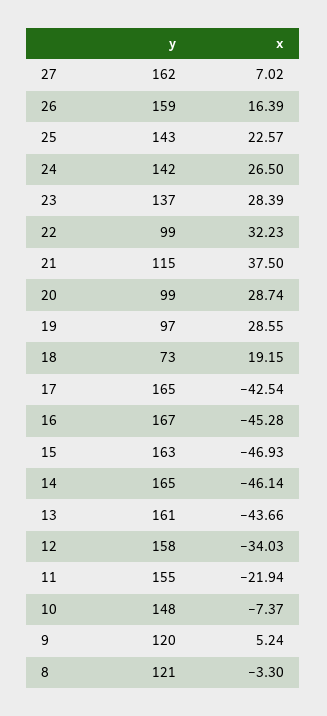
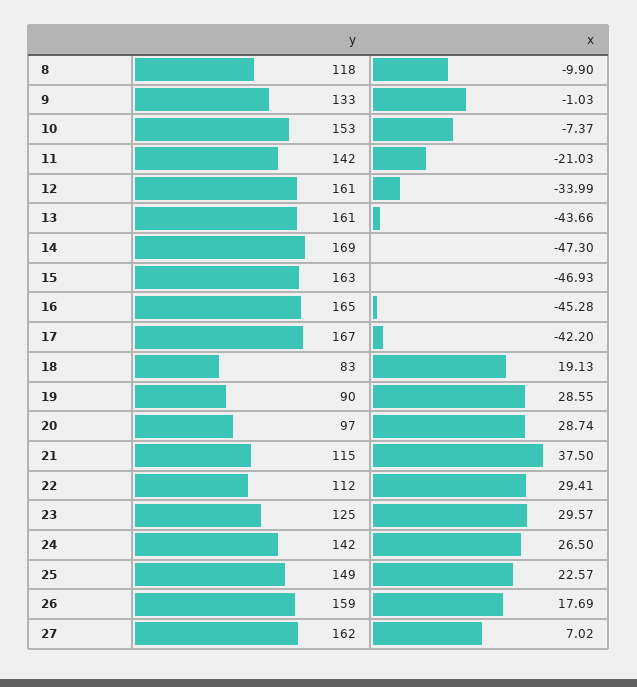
  {
    "y": {
      "27": 162,
      "26": 159,
-     "25": 143,
+     "25": 149,
      "24": 142,
-     "23": 137,
+     "23": 125,
-     "22": 99,
+     "22": 112,
      "21": 115,
-     "20": 99,
+     "20": 97,
-     "19": 97,
+     "19": 90,
-     "18": 73,
+     "18": 83,
-     "17": 165,
+     "17": 167,
-     "16": 167,
+     "16": 165,
      "15": 163,
-     "14": 165,
+     "14": 169,
      "13": 161,
-     "12": 158,
+     "12": 161,
-     "11": 155,
+     "11": 142,
-     "10": 148,
+     "10": 153,
-     "9": 120,
+     "9": 133,
-     "8": 121
+     "8": 118
    },
    "x": {
      "27": 7.02,
-     "26": 16.39,
+     "26": 17.69,
      "25": 22.57,
      "24": 26.5,
-     "23": 28.39,
+     "23": 29.57,
-     "22": 32.23,
+     "22": 29.41,
      "21": 37.5,
      "20": 28.74,
      "19": 28.55,
-     "18": 19.15,
+     "18": 19.13,
-     "17": -42.54,
+     "17": -42.2,
      "16": -45.28,
      "15": -46.93,
-     "14": -46.14,
+     "14": -47.3,
      "13": -43.66,
-     "12": -34.03,
+     "12": -33.99,
-     "11": -21.94,
+     "11": -21.03,
      "10": -7.37,
-     "9": 5.24,
+     "9": -1.03,
-     "8": -3.3
+     "8": -9.9
    }
  }

